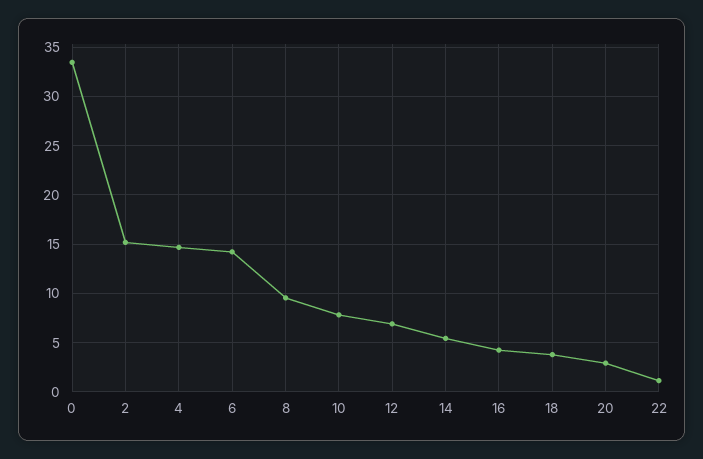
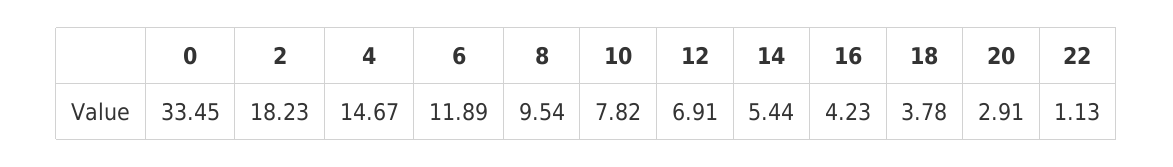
  {
    "0": 33.45,
-   "2": 15,
+   "2": 18.23,
    "4": 14.67,
-   "6": 14,
+   "6": 11.89,
    "8": 9.54,
    "10": 7.82,
    "12": 6.91,
    "14": 5.44,
    "16": 4.23,
    "18": 3.78,
    "20": 2.91,
    "22": 1.13
  }

